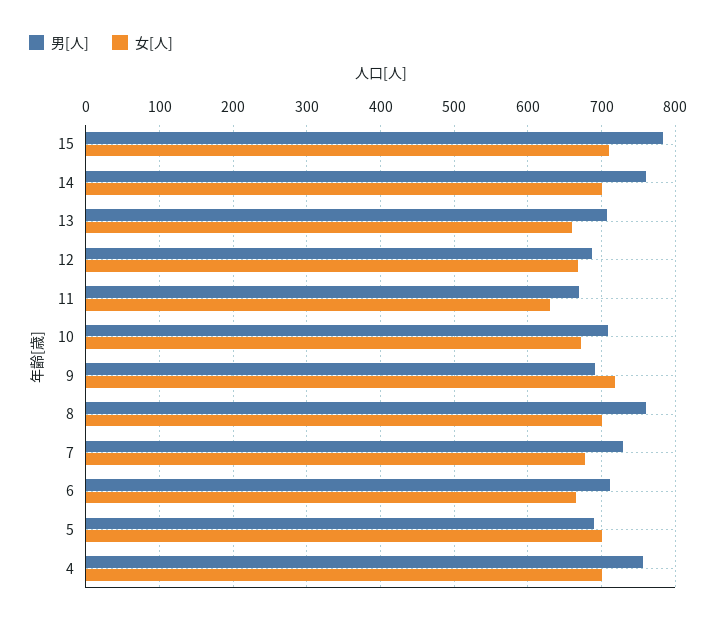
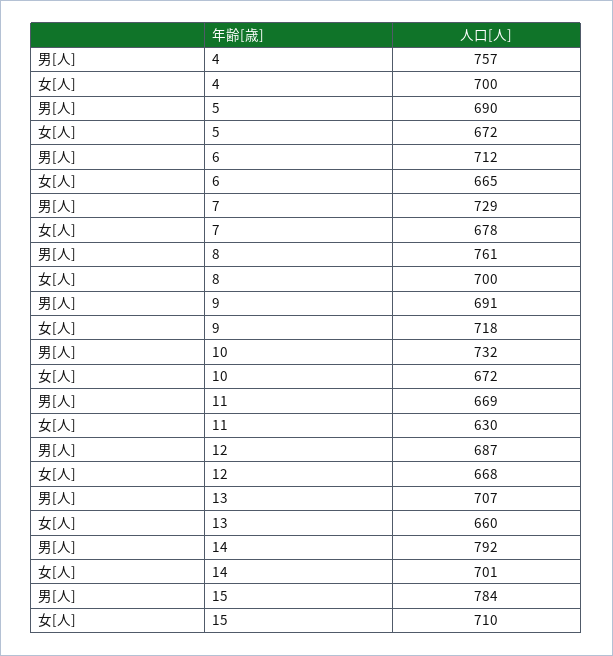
  {
    "男[人]": {
      "15": 784,
-     "14": 760,
+     "14": 792,
      "13": 707,
      "12": 687,
      "11": 669,
-     "10": 710,
+     "10": 732,
      "9": 691,
      "8": 761,
      "7": 729,
      "6": 712,
      "5": 690,
      "4": 757
    },
    "女[人]": {
      "15": 710,
      "14": 701,
      "13": 660,
      "12": 668,
      "11": 630,
      "10": 672,
      "9": 718,
      "8": 700,
      "7": 678,
      "6": 665,
-     "5": 700,
+     "5": 672,
      "4": 700
    }
  }

